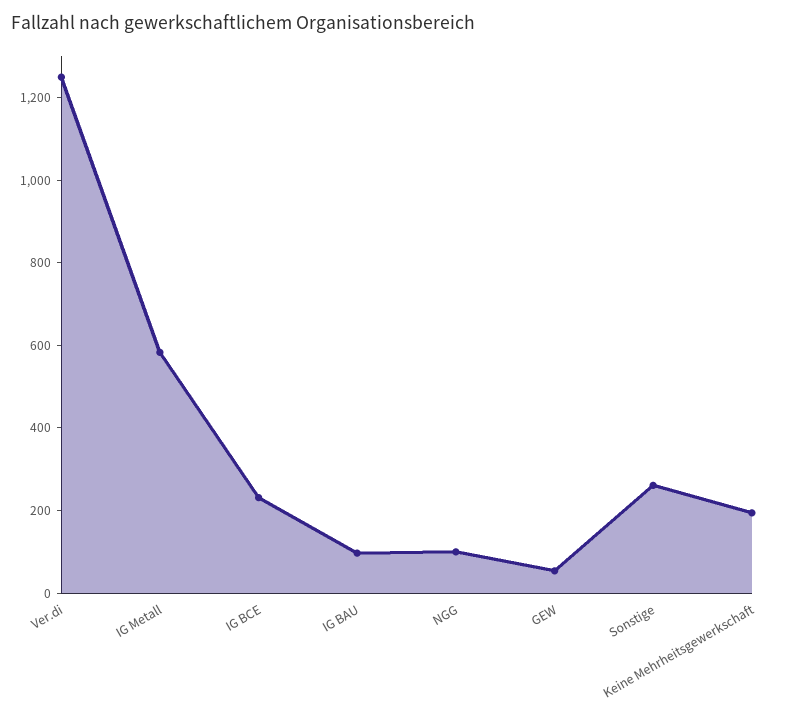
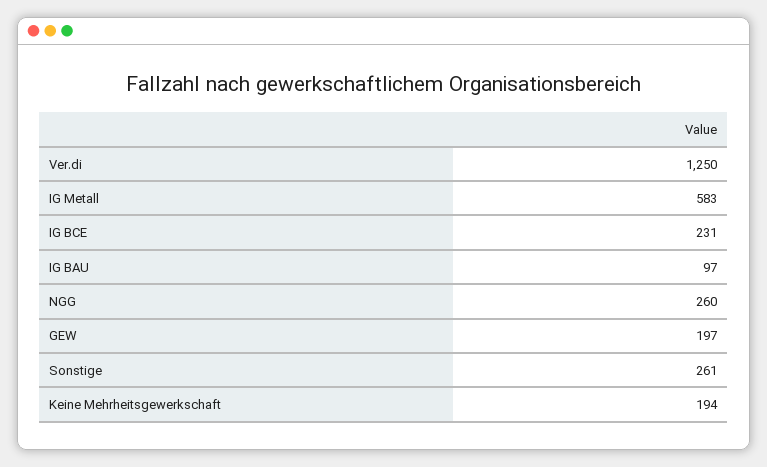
  {
    "Ver.di": 1250,
    "IG Metall": 583,
    "IG BCE": 231,
    "IG BAU": 97,
-   "NGG": 100,
+   "NGG": 260,
-   "GEW": 50,
+   "GEW": 197,
    "Sonstige": 261,
    "Keine Mehrheitsgewerkschaft": 194
  }

